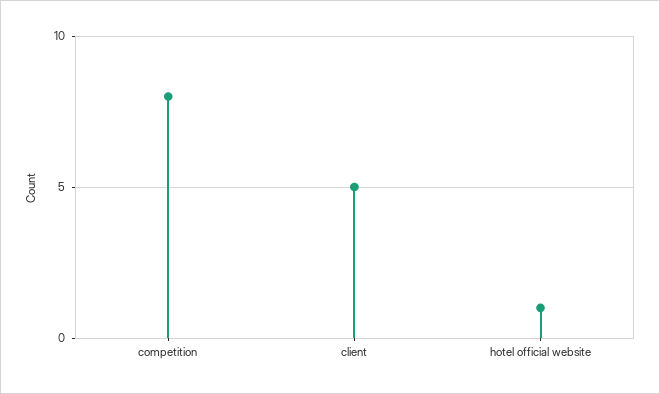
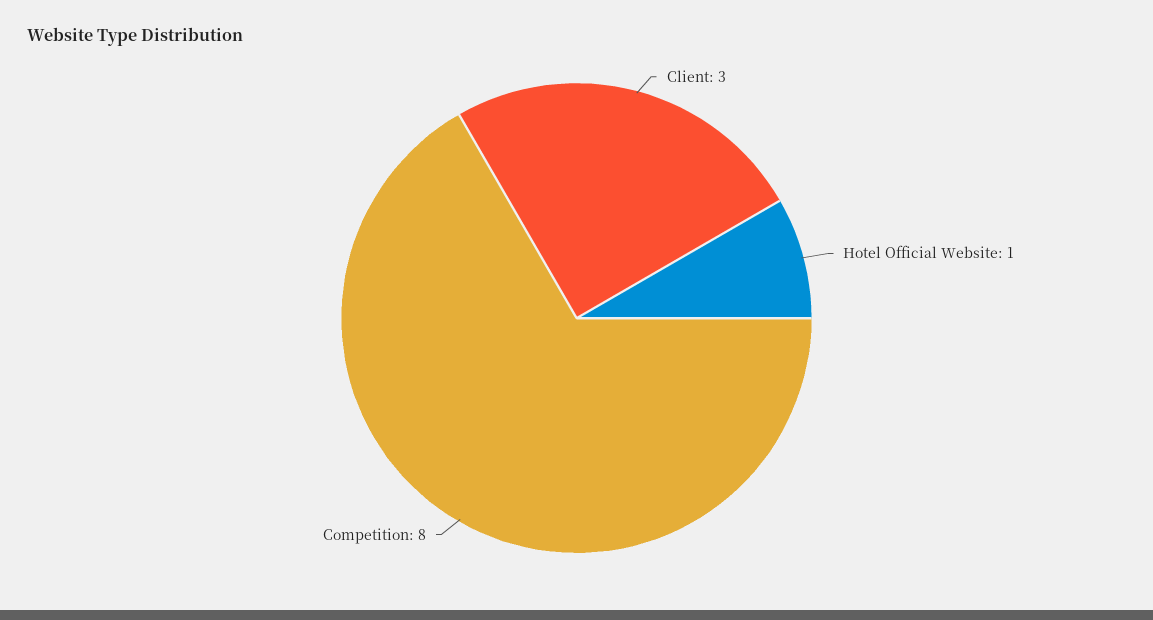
  {
    "competition": 8,
-   "client": 5,
+   "client": 3,
    "hotel official website": 1
  }

